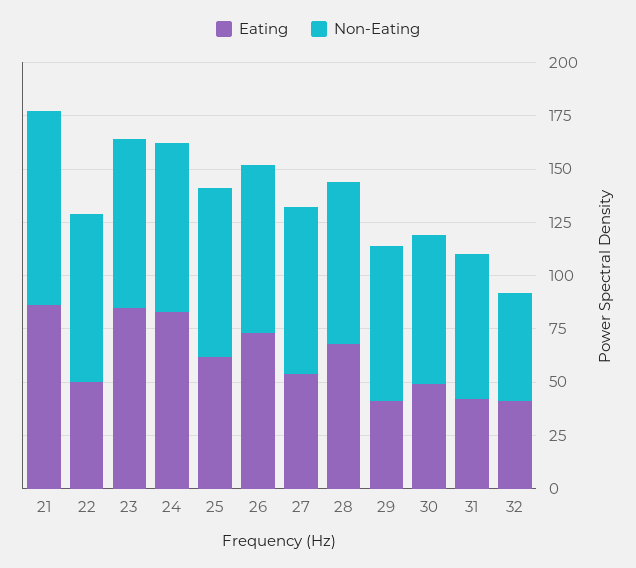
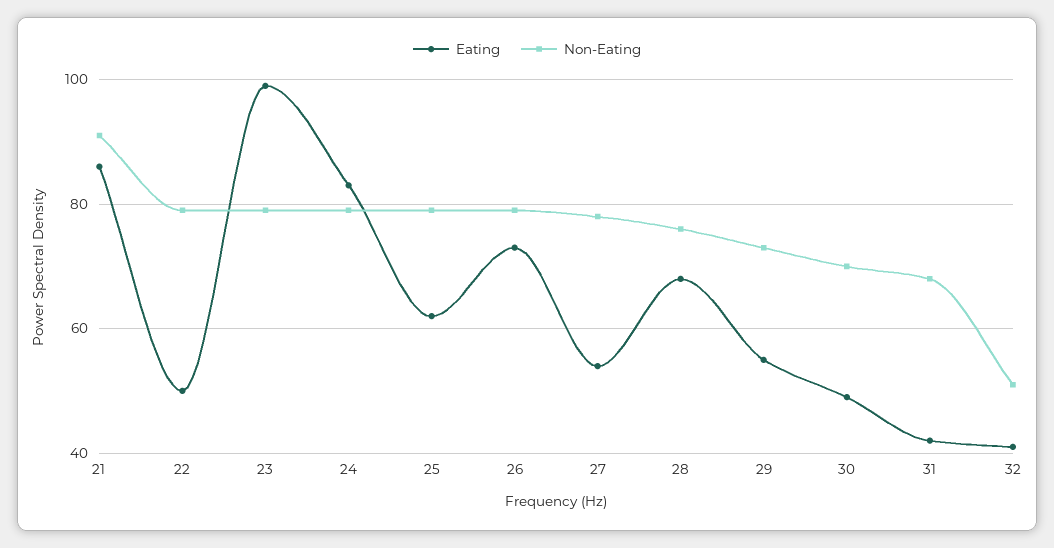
  {
    "Eating": {
      "21": 85,
      "22": 50,
-     "23": 85,
+     "23": 100,
      "24": 85,
      "25": 60,
      "26": 75,
      "27": 55,
      "28": 70,
-     "29": 40,
+     "29": 55,
      "30": 50,
      "31": 40,
      "32": 40
    },
    "Non-Eating": {
      "21": 90,
      "22": 80,
      "23": 80,
      "24": 80,
      "25": 80,
      "26": 80,
      "27": 80,
      "28": 75,
      "29": 75,
      "30": 70,
      "31": 70,
      "32": 50
    }
  }

